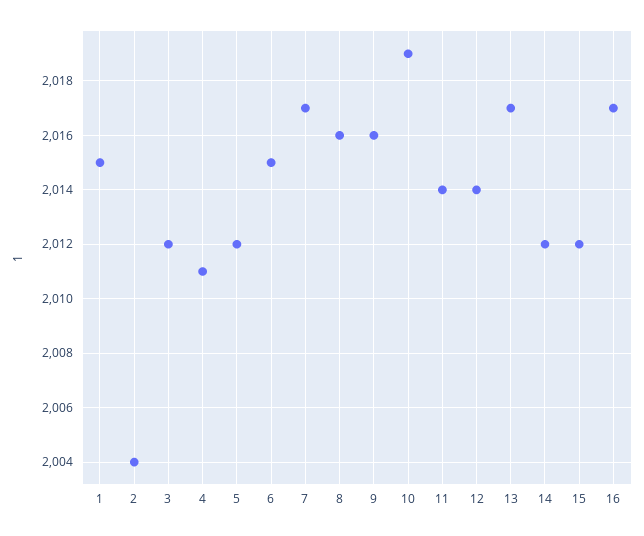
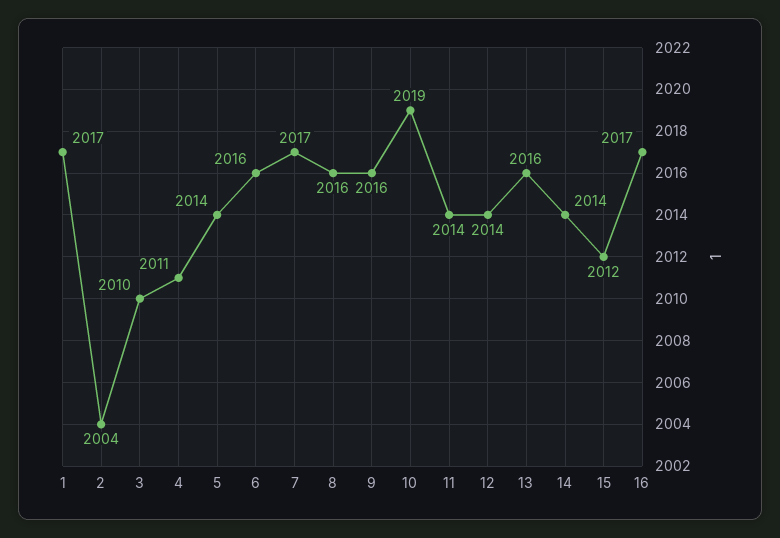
  {
-   "1": 2015,
+   "1": 2017,
    "2": 2004,
-   "3": 2012,
+   "3": 2010,
    "4": 2011,
-   "5": 2012,
+   "5": 2014,
-   "6": 2015,
+   "6": 2016,
    "7": 2017,
    "8": 2016,
    "9": 2016,
    "10": 2019,
    "11": 2014,
    "12": 2014,
-   "13": 2017,
+   "13": 2016,
-   "14": 2012,
+   "14": 2014,
    "15": 2012,
    "16": 2017
  }

